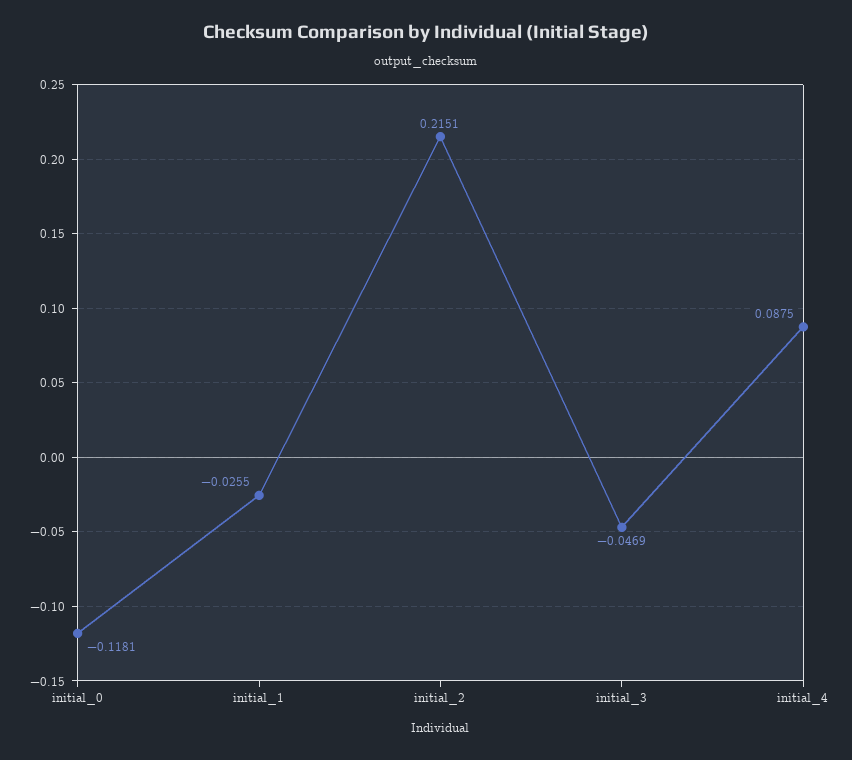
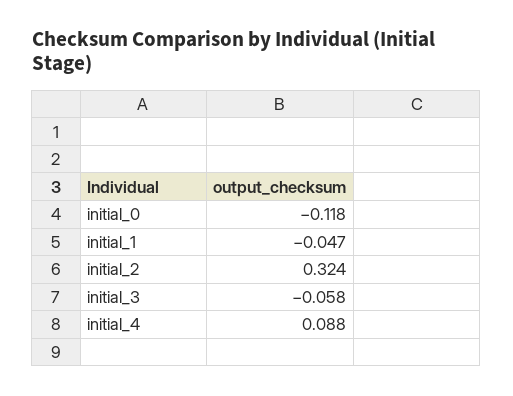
  {
    "initial_0": -0.1181,
-   "initial_1": -0.0255,
+   "initial_1": -0.047,
-   "initial_2": 0.2151,
+   "initial_2": 0.324,
-   "initial_3": -0.0469,
+   "initial_3": -0.058,
    "initial_4": 0.0875
  }

